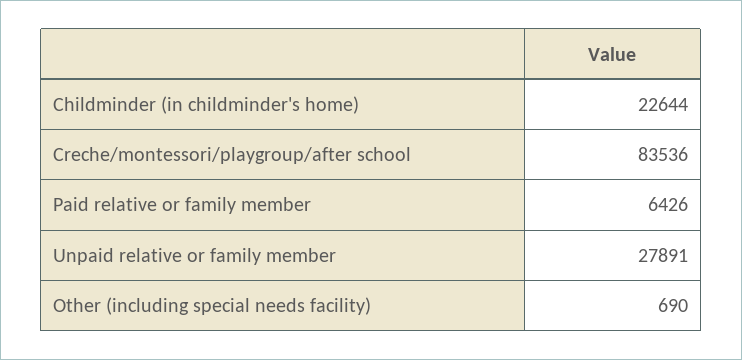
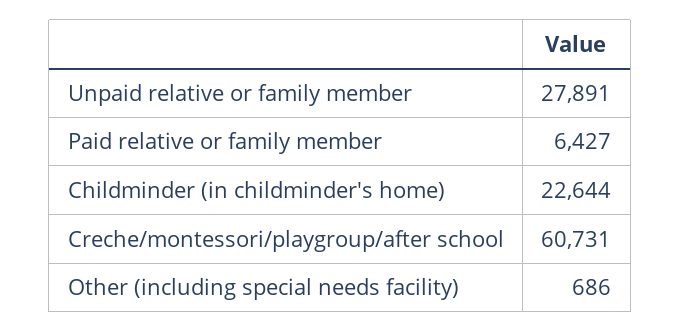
  {
    "Childminder (in childminder's home)": 22644,
-   "Creche/montessori/playgroup/after school": 83536,
+   "Creche/montessori/playgroup/after school": 60731,
-   "Paid relative or family member": 6426,
+   "Paid relative or family member": 6427,
    "Unpaid relative or family member": 27891,
-   "Other (including special needs facility)": 690
+   "Other (including special needs facility)": 686
  }

